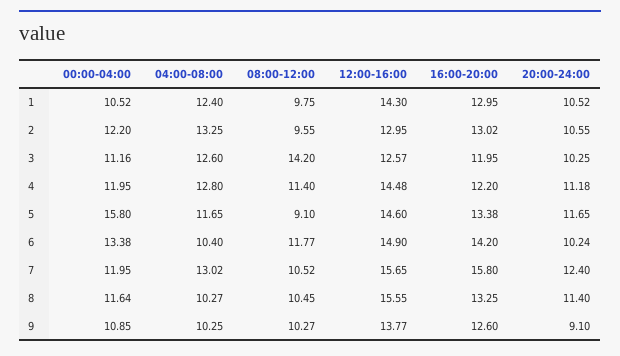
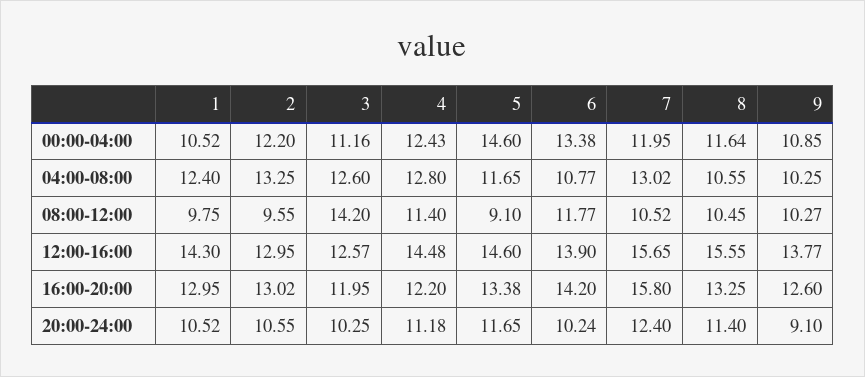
  {
    "00:00-04:00": {
      "1": 10.52,
      "2": 12.2,
      "3": 11.16,
-     "4": 11.95,
+     "4": 12.43,
-     "5": 15.8,
+     "5": 14.6,
      "6": 13.38,
      "7": 11.95,
      "8": 11.64,
      "9": 10.85
    },
    "04:00-08:00": {
      "1": 12.4,
      "2": 13.25,
      "3": 12.6,
      "4": 12.8,
      "5": 11.65,
-     "6": 10.4,
+     "6": 10.77,
      "7": 13.02,
-     "8": 10.27,
+     "8": 10.55,
      "9": 10.25
    },
    "08:00-12:00": {
      "1": 9.75,
      "2": 9.55,
      "3": 14.2,
      "4": 11.4,
      "5": 9.1,
      "6": 11.77,
      "7": 10.52,
      "8": 10.45,
      "9": 10.27
    },
    "12:00-16:00": {
      "1": 14.3,
      "2": 12.95,
      "3": 12.57,
      "4": 14.48,
      "5": 14.6,
-     "6": 14.9,
+     "6": 13.9,
      "7": 15.65,
      "8": 15.55,
      "9": 13.77
    },
    "16:00-20:00": {
      "1": 12.95,
      "2": 13.02,
      "3": 11.95,
      "4": 12.2,
      "5": 13.38,
      "6": 14.2,
      "7": 15.8,
      "8": 13.25,
      "9": 12.6
    },
    "20:00-24:00": {
      "1": 10.52,
      "2": 10.55,
      "3": 10.25,
      "4": 11.18,
      "5": 11.65,
      "6": 10.24,
      "7": 12.4,
      "8": 11.4,
      "9": 9.1
    }
  }

